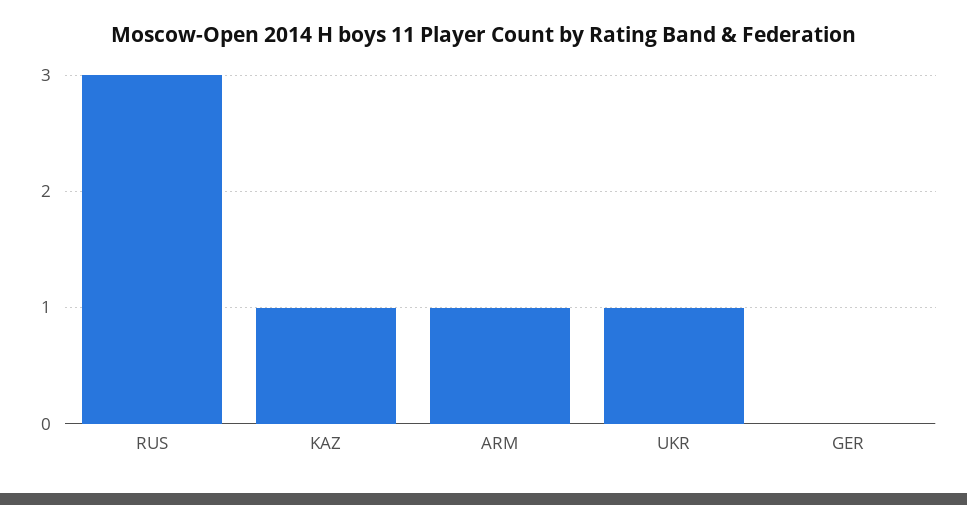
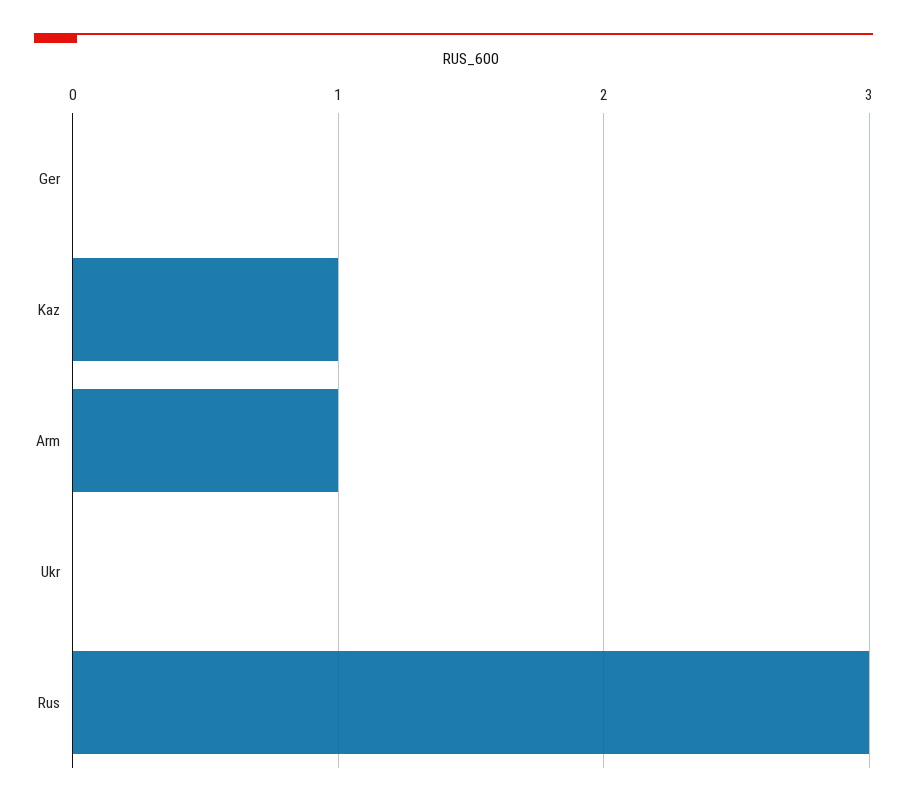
  {
    "RUS": 3,
    "KAZ": 1,
    "ARM": 1,
-   "UKR": 1,
+   "UKR": 0,
    "GER": 0
  }

